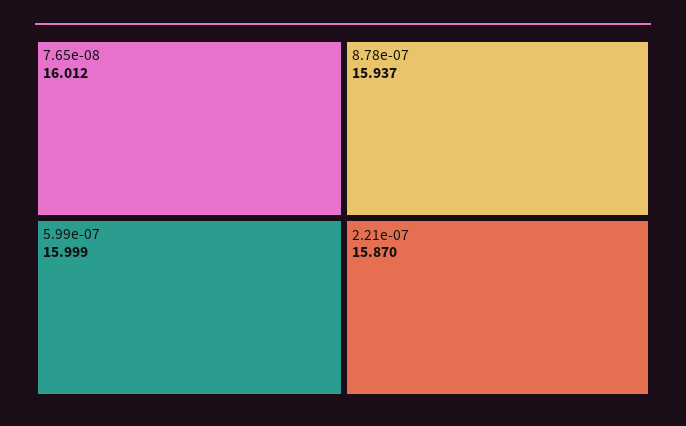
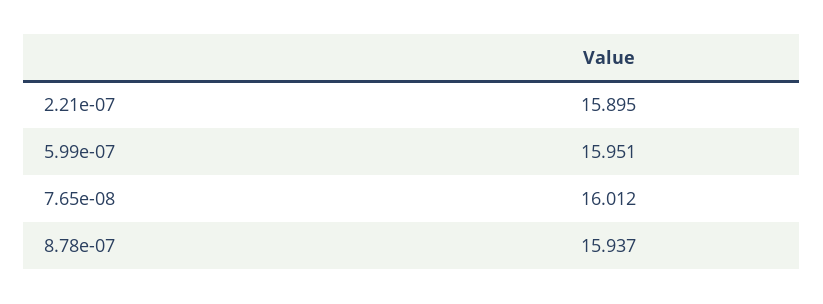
  {
    "7.65e-08": 16.012,
-   "5.99e-07": 15.999,
+   "5.99e-07": 15.951,
    "8.78e-07": 15.937,
-   "2.21e-07": 15.87
+   "2.21e-07": 15.895
  }

